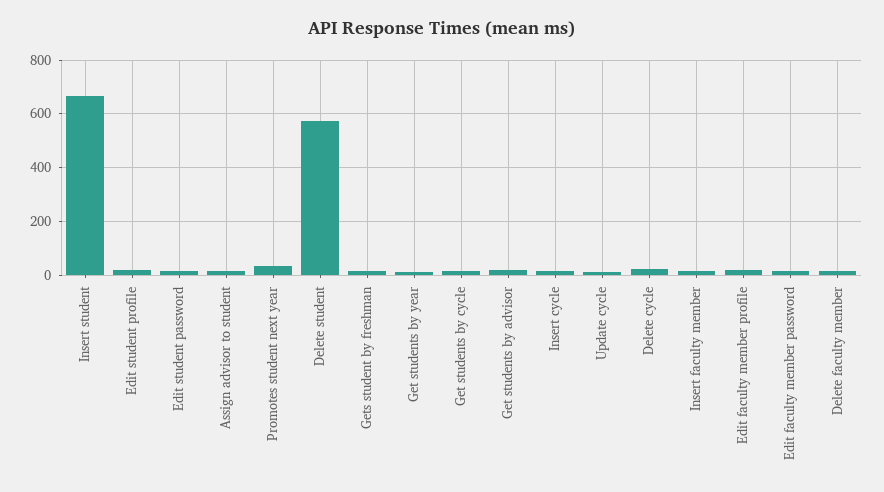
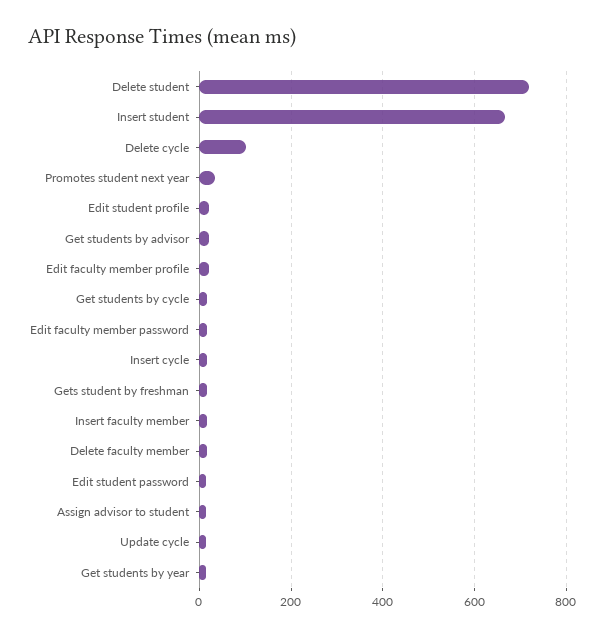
  {
    "Insert student": 660,
    "Edit student profile": 20,
    "Edit student password": 20,
    "Assign advisor to student": 20,
    "Promotes student next year": 40,
-   "Delete student": 575,
+   "Delete student": 720,
    "Gets student by freshman": 20,
    "Get students by year": 20,
    "Get students by cycle": 20,
    "Get students by advisor": 20,
    "Insert cycle": 20,
    "Update cycle": 20,
-   "Delete cycle": 25,
+   "Delete cycle": 100,
    "Insert faculty member": 20,
    "Edit faculty member profile": 20,
    "Edit faculty member password": 20,
    "Delete faculty member": 20
  }

